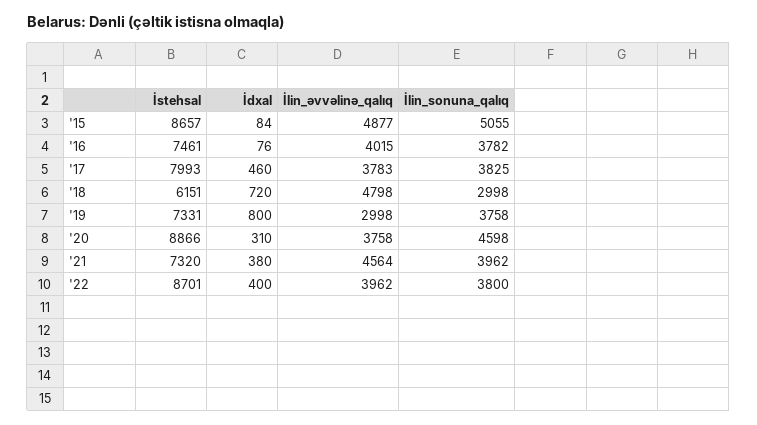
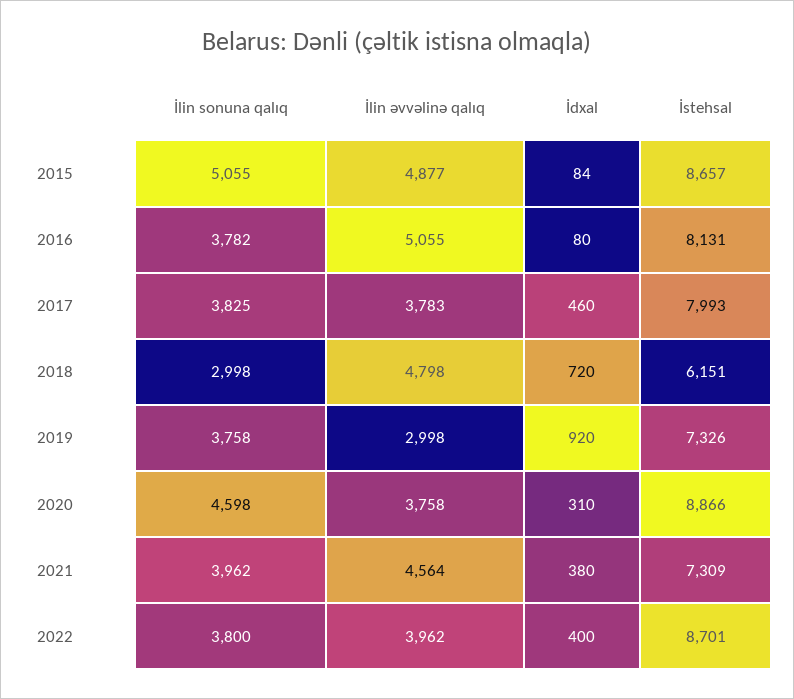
  {
    "İstehsal": {
      "'15": 8657,
-     "'16": 7461,
+     "'16": 8131,
      "'17": 7993,
      "'18": 6151,
-     "'19": 7331,
+     "'19": 7326,
      "'20": 8866,
-     "'21": 7320,
+     "'21": 7309,
      "'22": 8701
    },
    "İdxal": {
      "'15": 84,
-     "'16": 76,
+     "'16": 80,
      "'17": 460,
      "'18": 720,
-     "'19": 800,
+     "'19": 920,
      "'20": 310,
      "'21": 380,
      "'22": 400
    },
    "İlin_əvvəlinə_qalıq": {
      "'15": 4877,
-     "'16": 4015,
+     "'16": 5055,
      "'17": 3783,
      "'18": 4798,
      "'19": 2998,
      "'20": 3758,
      "'21": 4564,
      "'22": 3962
    },
    "İlin_sonuna_qalıq": {
      "'15": 5055,
      "'16": 3782,
      "'17": 3825,
      "'18": 2998,
      "'19": 3758,
      "'20": 4598,
      "'21": 3962,
      "'22": 3800
    }
  }

